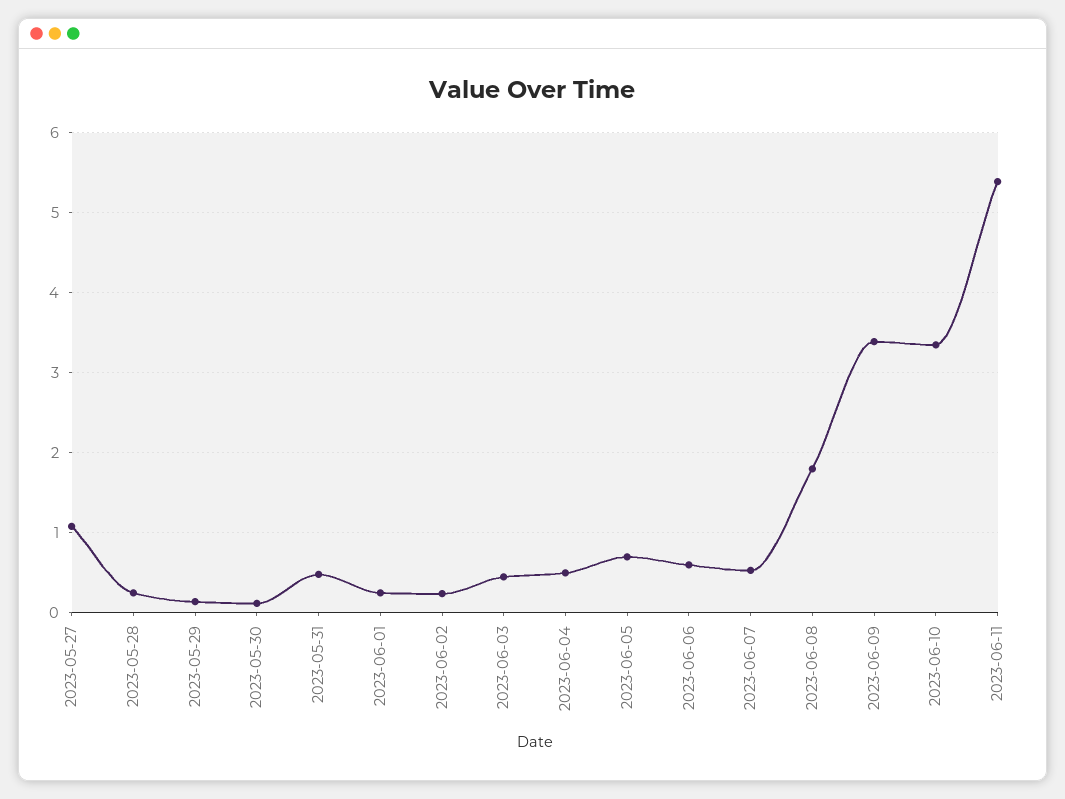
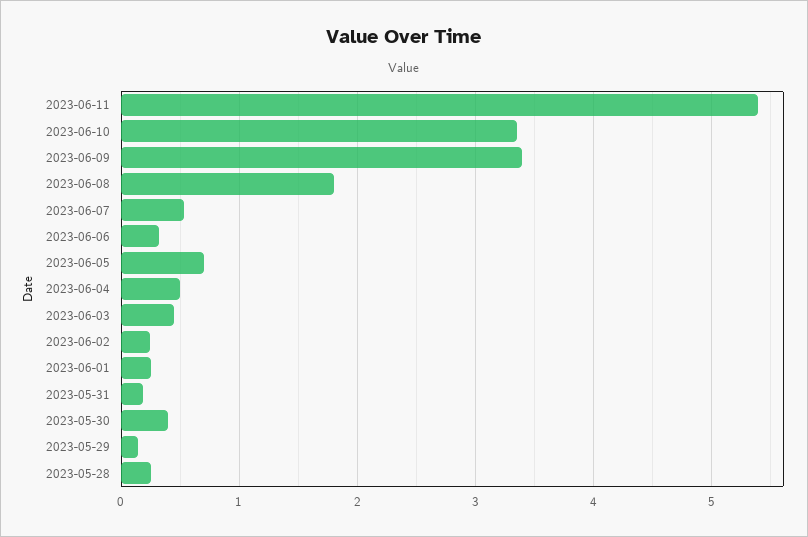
  {
-   "2023-05-27": 1.1,
    "2023-05-28": 0.3,
    "2023-05-29": 0.1,
-   "2023-05-30": 0.1,
+   "2023-05-30": 0.4,
-   "2023-05-31": 0.5,
+   "2023-05-31": 0.2,
    "2023-06-01": 0.3,
    "2023-06-02": 0.2,
    "2023-06-03": 0.5,
    "2023-06-04": 0.5,
    "2023-06-05": 0.7,
-   "2023-06-06": 0.6,
+   "2023-06-06": 0.3,
    "2023-06-07": 0.5,
    "2023-06-08": 1.8,
    "2023-06-09": 3.4,
    "2023-06-10": 3.4,
    "2023-06-11": 5.4
  }

